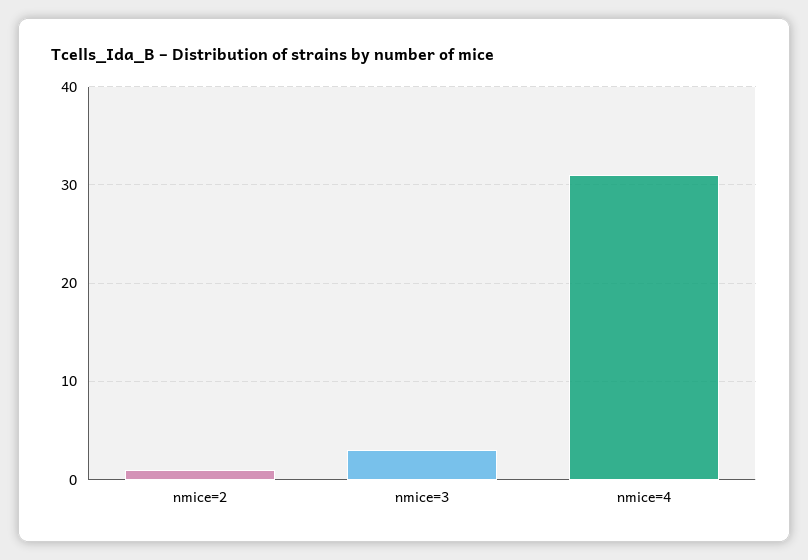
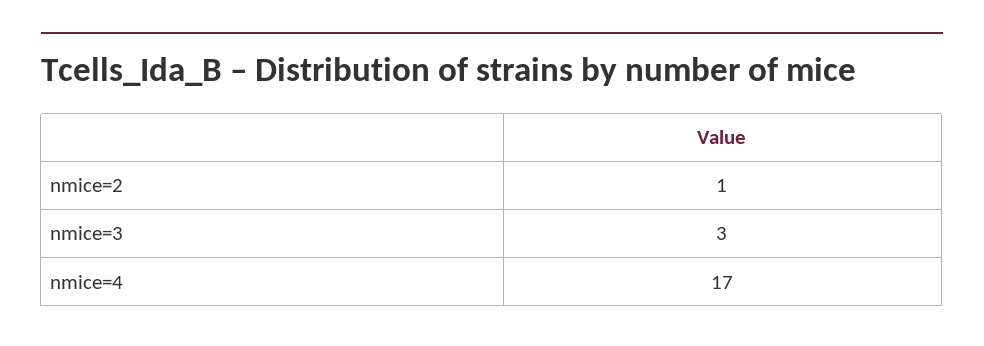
  {
    "nmice=2": 1,
    "nmice=3": 3,
-   "nmice=4": 31
+   "nmice=4": 17
  }

